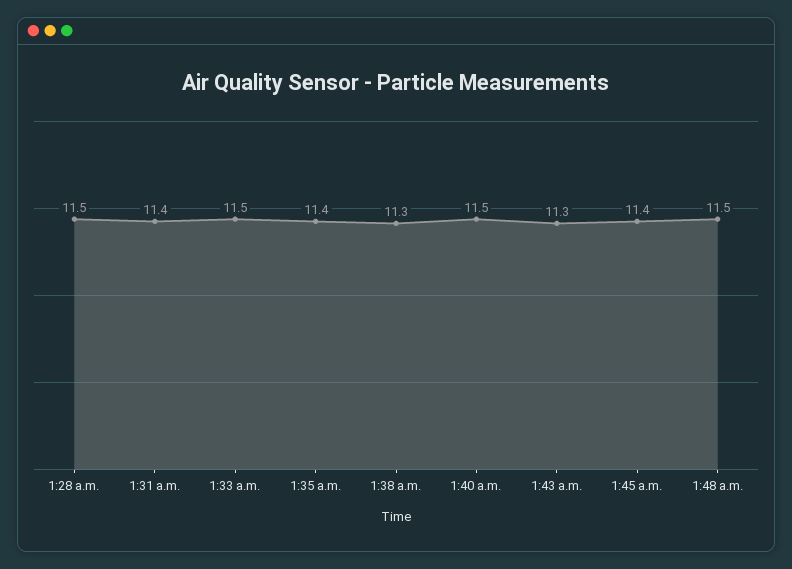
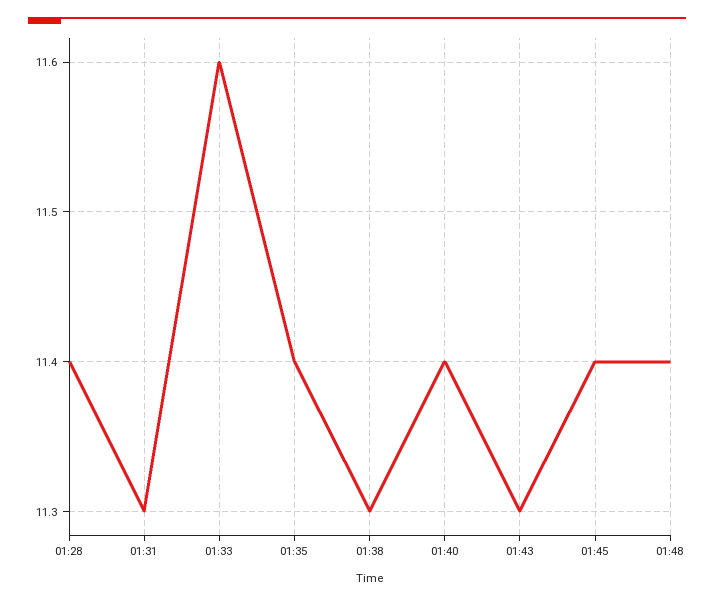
  {
-   "1:28 a.m.": 11.5,
+   "1:28 a.m.": 11.4,
-   "1:31 a.m.": 11.4,
+   "1:31 a.m.": 11.3,
-   "1:33 a.m.": 11.5,
+   "1:33 a.m.": 11.6,
    "1:35 a.m.": 11.4,
    "1:38 a.m.": 11.3,
-   "1:40 a.m.": 11.5,
+   "1:40 a.m.": 11.4,
    "1:43 a.m.": 11.3,
    "1:45 a.m.": 11.4,
-   "1:48 a.m.": 11.5
+   "1:48 a.m.": 11.4
  }

